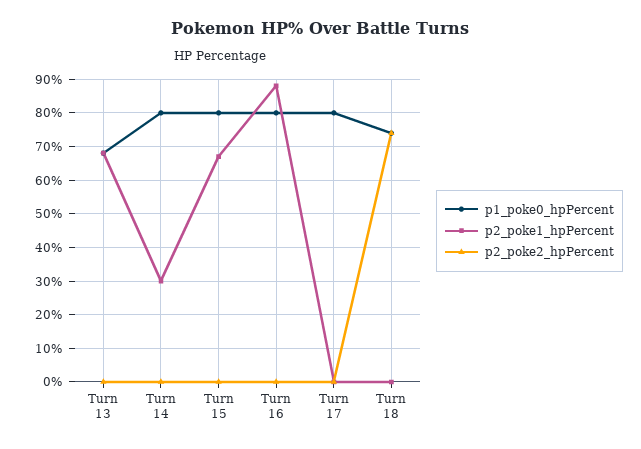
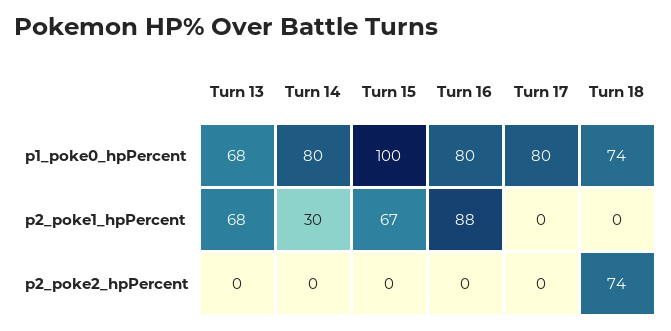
  {
    "p1_poke0_hpPercent": {
      "Turn 13": 68,
      "Turn 14": 80,
-     "Turn 15": 80,
+     "Turn 15": 100,
      "Turn 16": 80,
      "Turn 17": 80,
      "Turn 18": 74
    },
    "p2_poke1_hpPercent": {
      "Turn 13": 68,
      "Turn 14": 30,
      "Turn 15": 67,
      "Turn 16": 88,
      "Turn 17": 0,
      "Turn 18": 0
    },
    "p2_poke2_hpPercent": {
      "Turn 13": 0,
      "Turn 14": 0,
      "Turn 15": 0,
      "Turn 16": 0,
      "Turn 17": 0,
      "Turn 18": 74
    }
  }

